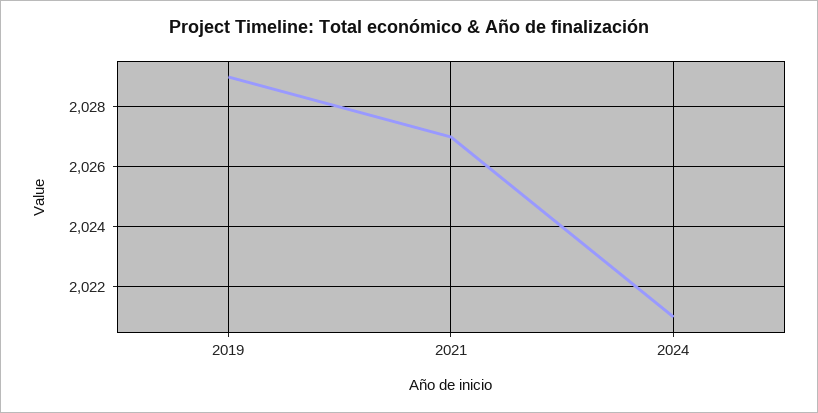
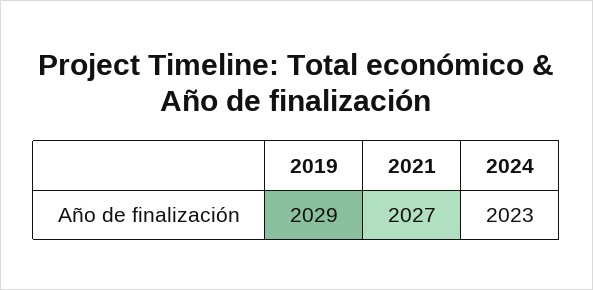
  {
    "2019": 2029,
    "2021": 2027,
-   "2024": 2021
+   "2024": 2023
  }

